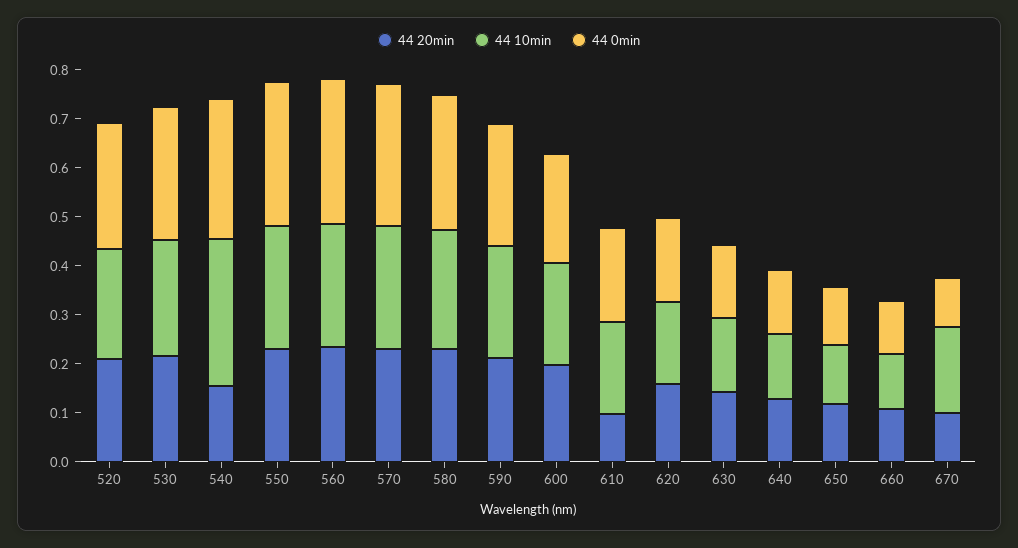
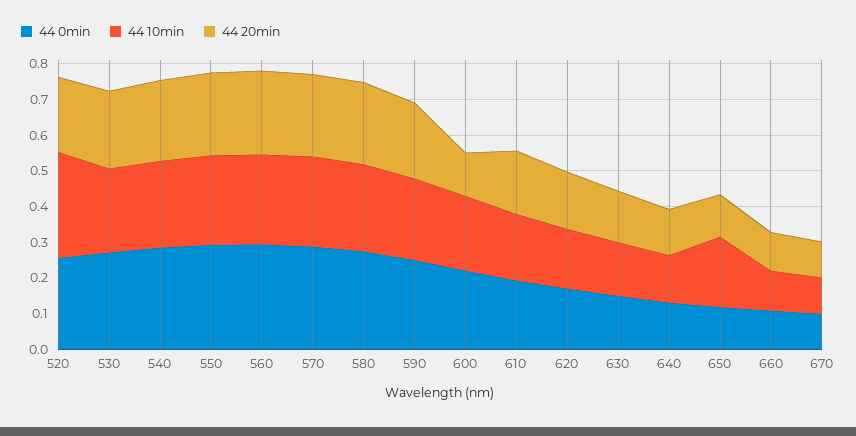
  {
    "44 20min": {
      "520": 0.2,
      "530": 0.22,
-     "540": 0.16,
+     "540": 0.225,
      "550": 0.24,
      "560": 0.24,
      "570": 0.22,
      "580": 0.22,
      "590": 0.22,
-     "600": 0.2,
+     "600": 0.125,
-     "610": 0.1,
+     "610": 0.175,
      "620": 0.16,
      "630": 0.14,
      "640": 0.12,
      "650": 0.12,
      "660": 0.1,
      "670": 0.1
    },
    "44 10min": {
-     "520": 0.22,
+     "520": 0.3,
      "530": 0.24,
-     "540": 0.3,
+     "540": 0.25,
      "550": 0.26,
      "560": 0.26,
      "570": 0.26,
      "580": 0.24,
      "590": 0.22,
      "600": 0.2,
      "610": 0.18,
      "620": 0.16,
      "630": 0.16,
      "640": 0.14,
-     "650": 0.12,
+     "650": 0.2,
      "660": 0.12,
-     "670": 0.18
+     "670": 0.1
    },
    "44 0min": {
      "520": 0.26,
      "530": 0.28,
      "540": 0.28,
      "550": 0.3,
      "560": 0.3,
      "570": 0.28,
      "580": 0.28,
      "590": 0.26,
      "600": 0.22,
      "610": 0.2,
      "620": 0.18,
      "630": 0.14,
      "640": 0.14,
      "650": 0.12,
      "660": 0.1,
      "670": 0.1
    }
  }

